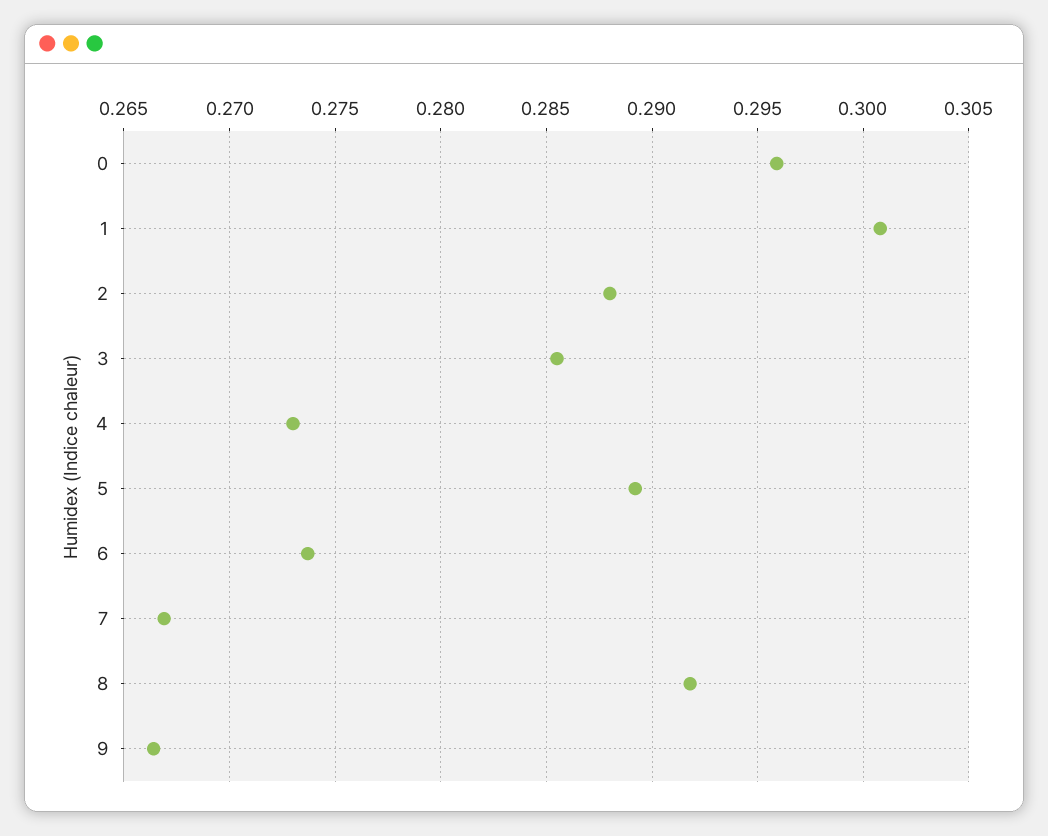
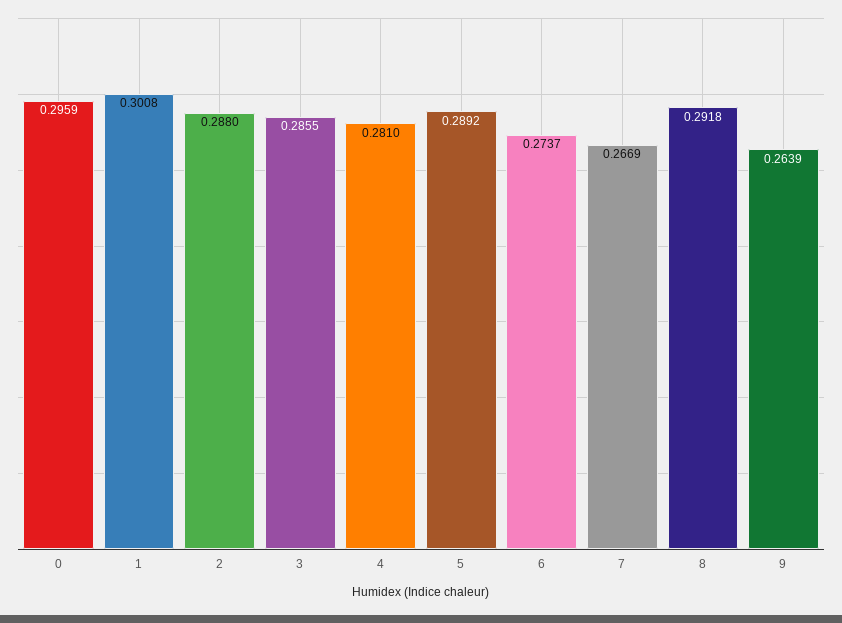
  {
    "0": 0.2959,
    "1": 0.3008,
    "2": 0.288,
    "3": 0.2855,
-   "4": 0.273,
+   "4": 0.281,
    "5": 0.2892,
    "6": 0.2737,
    "7": 0.2669,
    "8": 0.2918,
-   "9": 0.2665
+   "9": 0.2639
  }

